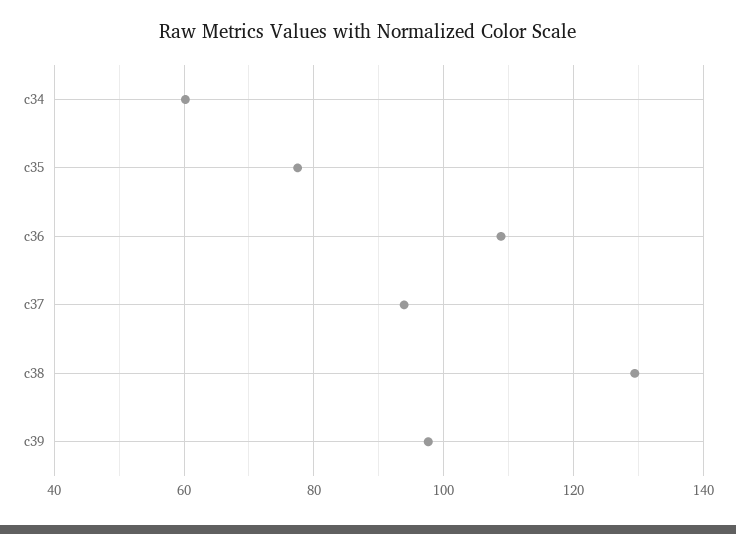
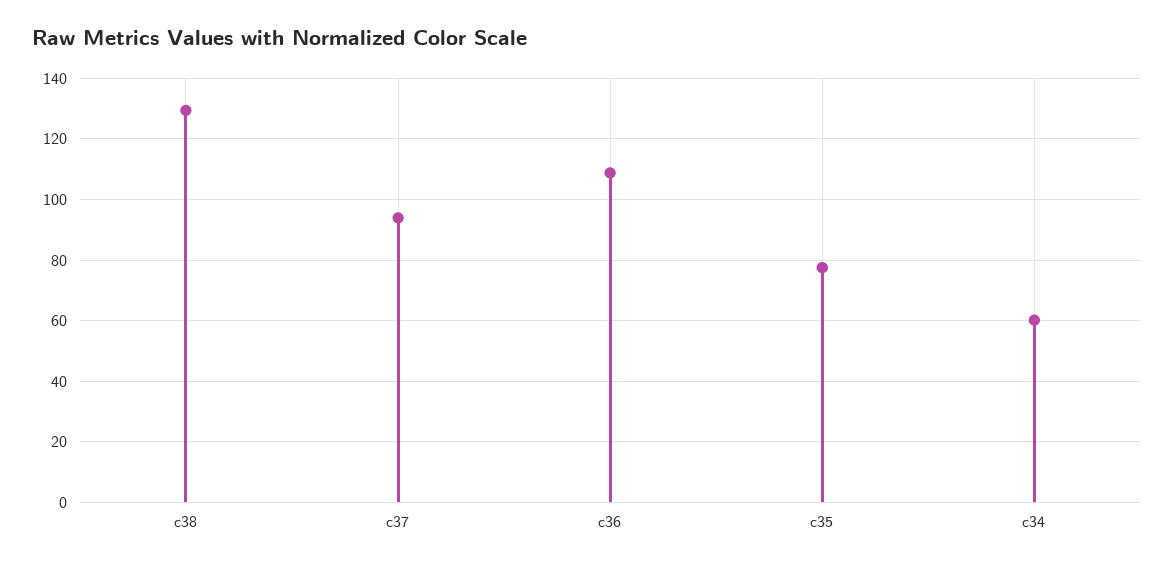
  {
    "c34": 60,
    "c35": 78,
    "c36": 108,
    "c37": 94,
-   "c38": 130,
+   "c38": 130
-   "c39": 98
  }

